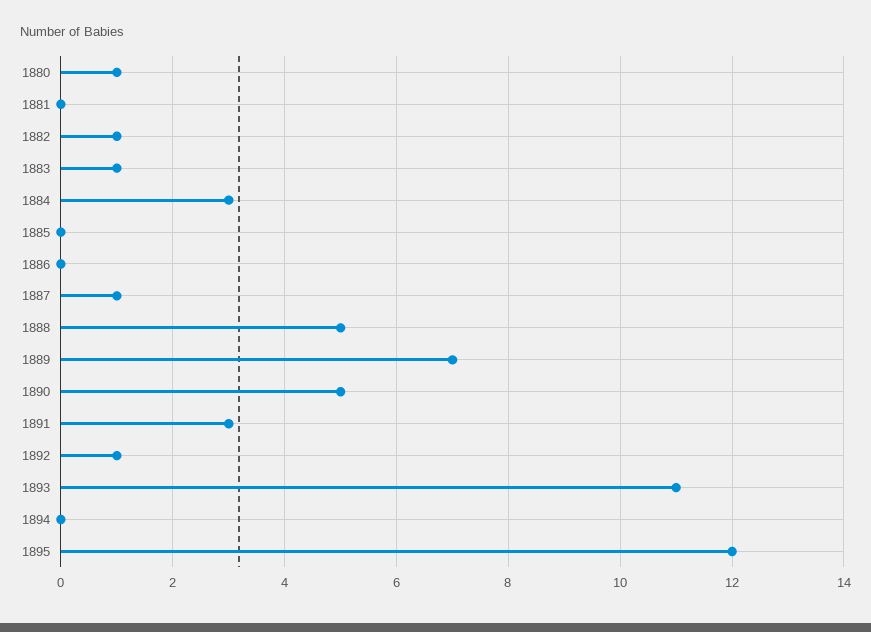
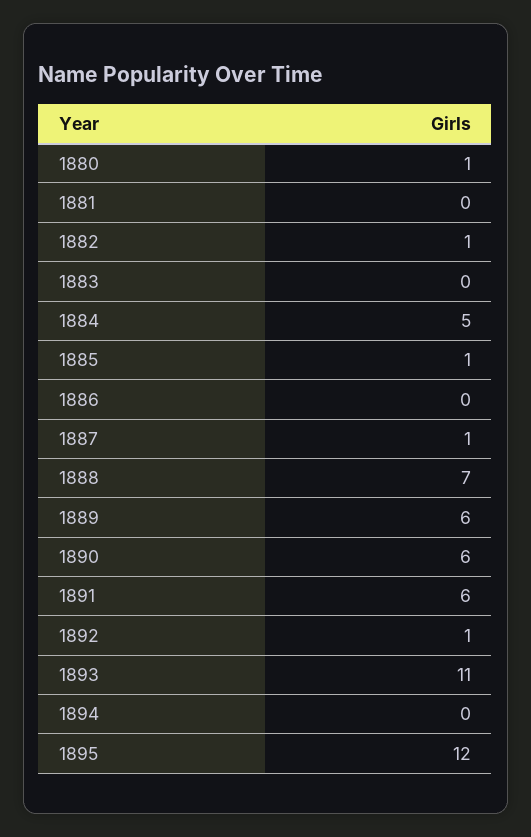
  {
    "1880": 1,
    "1881": 0,
    "1882": 1,
-   "1883": 1,
+   "1883": 0,
-   "1884": 3,
+   "1884": 5,
-   "1885": 0,
+   "1885": 1,
    "1886": 0,
    "1887": 1,
-   "1888": 5,
+   "1888": 7,
-   "1889": 7,
+   "1889": 6,
-   "1890": 5,
+   "1890": 6,
-   "1891": 3,
+   "1891": 6,
    "1892": 1,
    "1893": 11,
    "1894": 0,
    "1895": 12
  }

